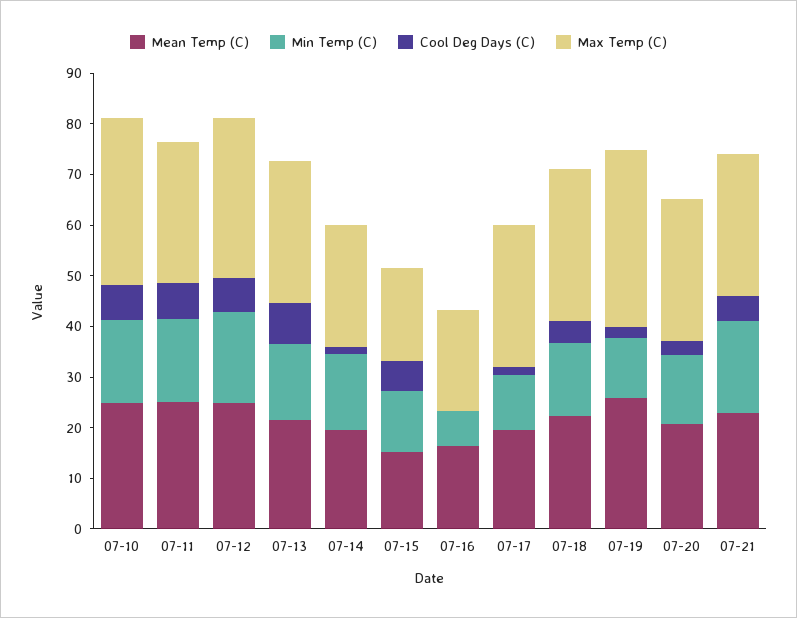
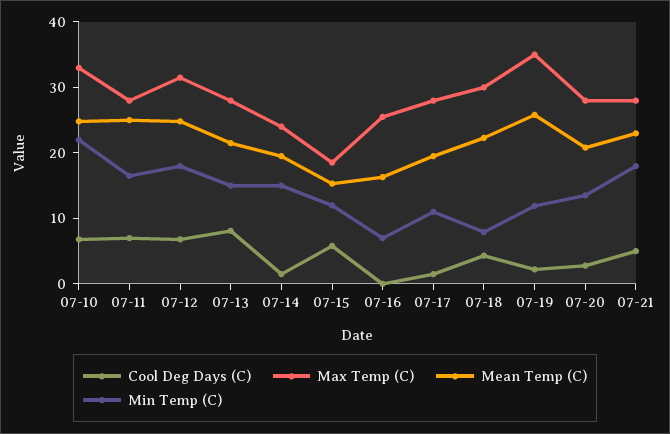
  {
    "Mean Temp (C)": {
      "07-10": 24,
      "07-11": 26,
      "07-12": 24,
      "07-13": 22,
      "07-14": 20,
      "07-15": 16,
      "07-16": 16,
      "07-17": 20,
      "07-18": 22,
      "07-19": 26,
      "07-20": 20,
      "07-21": 24
    },
    "Min Temp (C)": {
-     "07-10": 16,
+     "07-10": 22,
      "07-11": 16,
      "07-12": 18,
      "07-13": 16,
      "07-14": 16,
      "07-15": 12,
      "07-16": 8,
      "07-17": 12,
-     "07-18": 14,
+     "07-18": 8,
      "07-19": 12,
      "07-20": 14,
      "07-21": 18
    },
    "Cool Deg Days (C)": {
      "07-10": 6,
      "07-11": 8,
      "07-12": 6,
      "07-13": 8,
      "07-14": 2,
      "07-15": 6,
      "07-16": 0,
      "07-17": 2,
      "07-18": 4,
      "07-19": 2,
      "07-20": 2,
      "07-21": 6
    },
    "Max Temp (C)": {
      "07-10": 34,
      "07-11": 28,
      "07-12": 32,
      "07-13": 28,
      "07-14": 24,
      "07-15": 18,
-     "07-16": 20,
+     "07-16": 26,
      "07-17": 28,
      "07-18": 30,
      "07-19": 36,
      "07-20": 28,
      "07-21": 28
    }
  }

